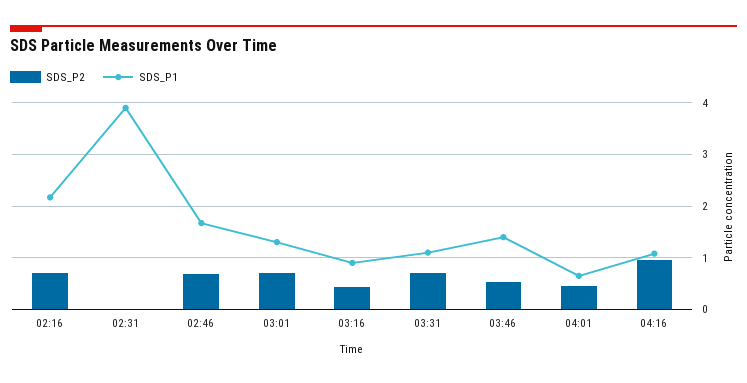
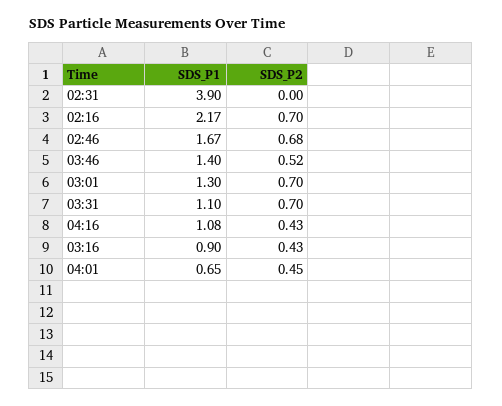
  {
    "SDS_P2": {
      "02:16": 0.7,
      "02:31": 0,
      "02:46": 0.68,
      "03:01": 0.7,
      "03:16": 0.43,
      "03:31": 0.7,
      "03:46": 0.52,
      "04:01": 0.45,
-     "04:16": 1
+     "04:16": 0.43
    },
    "SDS_P1": {
      "02:16": 2.17,
      "02:31": 3.9,
      "02:46": 1.67,
      "03:01": 1.3,
      "03:16": 0.9,
      "03:31": 1.1,
      "03:46": 1.4,
      "04:01": 0.65,
      "04:16": 1.08
    }
  }

